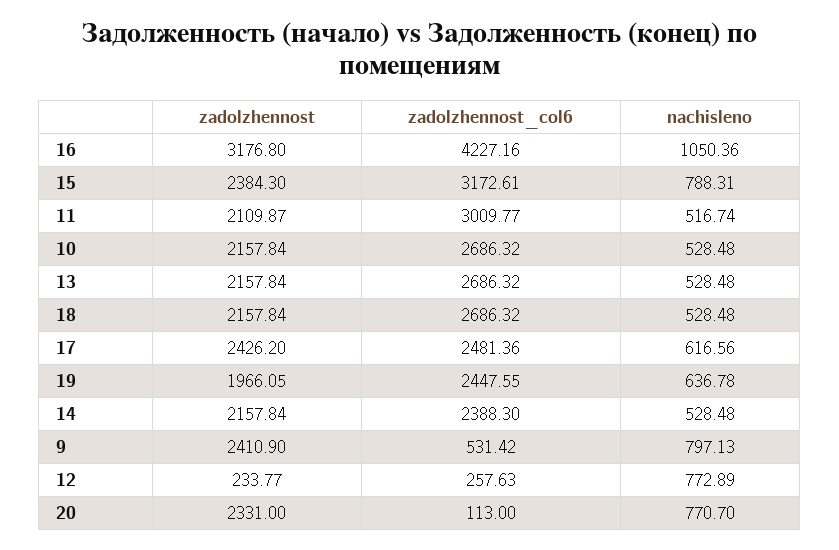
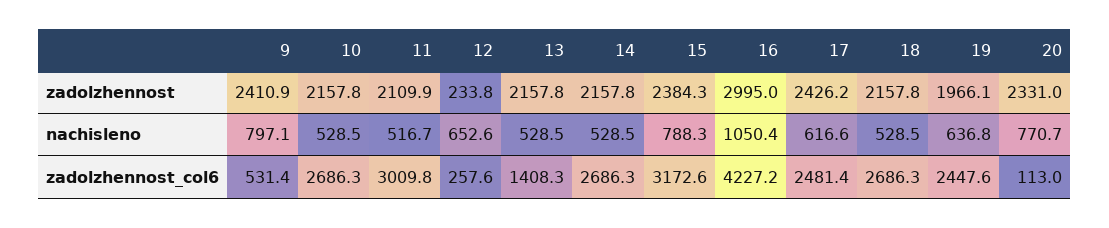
  {
    "zadolzhennost": {
-     "16": 3176.8,
+     "16": 2995,
      "15": 2384.3,
      "11": 2109.87,
      "10": 2157.84,
      "13": 2157.84,
      "18": 2157.84,
      "17": 2426.2,
      "19": 1966.05,
      "14": 2157.84,
      "9": 2410.9,
      "12": 233.77,
      "20": 2331
    },
    "zadolzhennost_col6": {
      "16": 4227.16,
      "15": 3172.61,
      "11": 3009.77,
      "10": 2686.32,
-     "13": 2686.32,
+     "13": 1408.3,
      "18": 2686.32,
      "17": 2481.36,
      "19": 2447.55,
-     "14": 2388.3,
+     "14": 2686.3,
      "9": 531.42,
      "12": 257.63,
      "20": 113
    },
    "nachisleno": {
      "16": 1050.36,
      "15": 788.31,
      "11": 516.74,
      "10": 528.48,
      "13": 528.48,
      "18": 528.48,
      "17": 616.56,
      "19": 636.78,
      "14": 528.48,
      "9": 797.13,
-     "12": 772.89,
+     "12": 652.6,
      "20": 770.7
    }
  }

